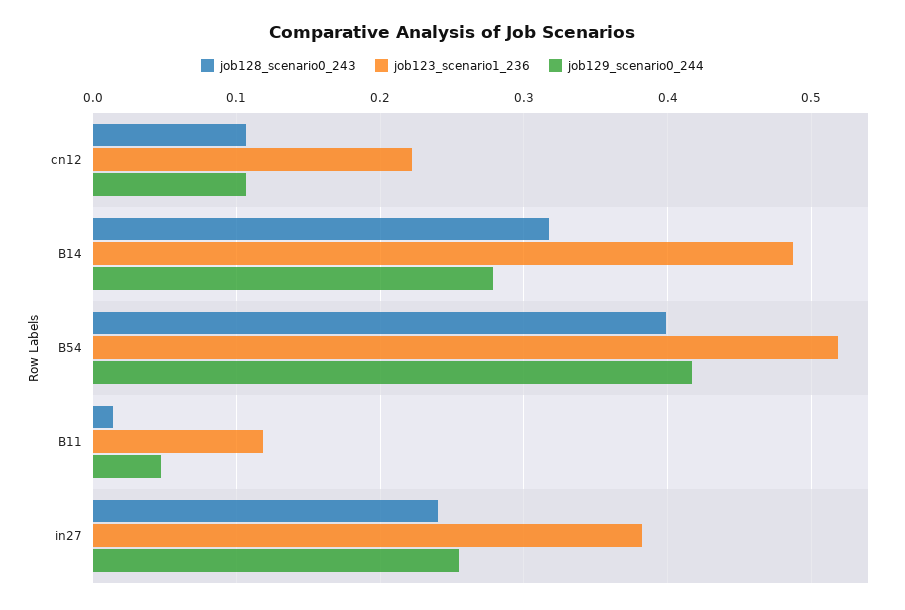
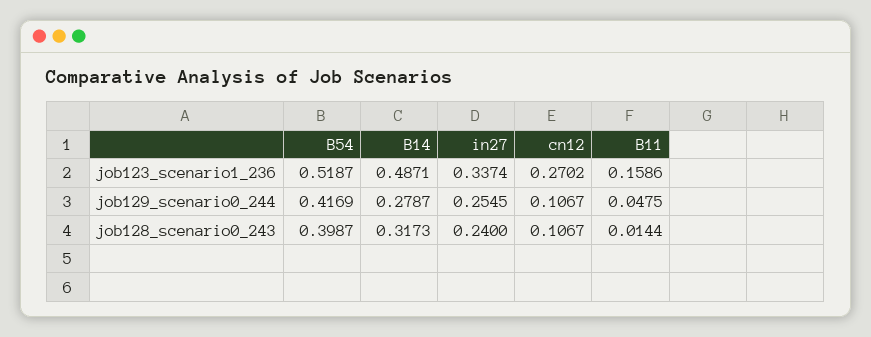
  {
    "job128_scenario0_243": {
      "cn12": 0.1067,
      "B14": 0.3173,
      "B54": 0.3987,
      "B11": 0.0144,
      "in27": 0.24
    },
    "job123_scenario1_236": {
-     "cn12": 0.22,
+     "cn12": 0.2702,
      "B14": 0.4871,
      "B54": 0.5187,
-     "B11": 0.12,
+     "B11": 0.1586,
-     "in27": 0.38
+     "in27": 0.3374
    },
    "job129_scenario0_244": {
      "cn12": 0.1067,
      "B14": 0.2787,
      "B54": 0.4169,
      "B11": 0.0475,
      "in27": 0.2545
    }
  }

